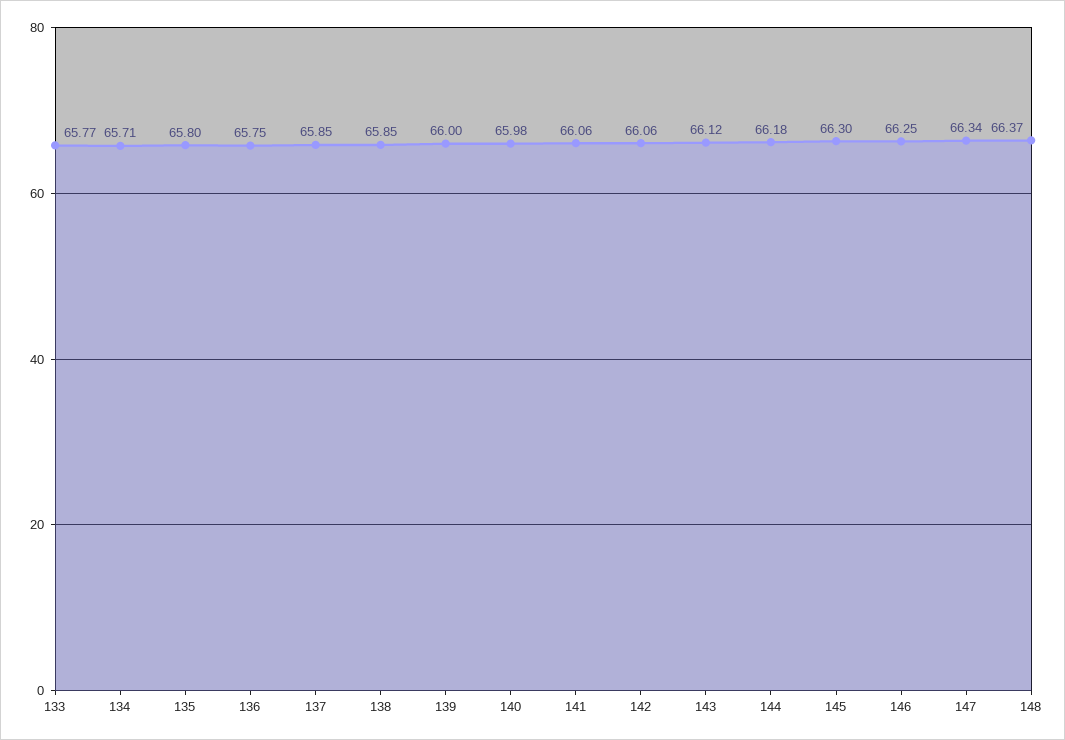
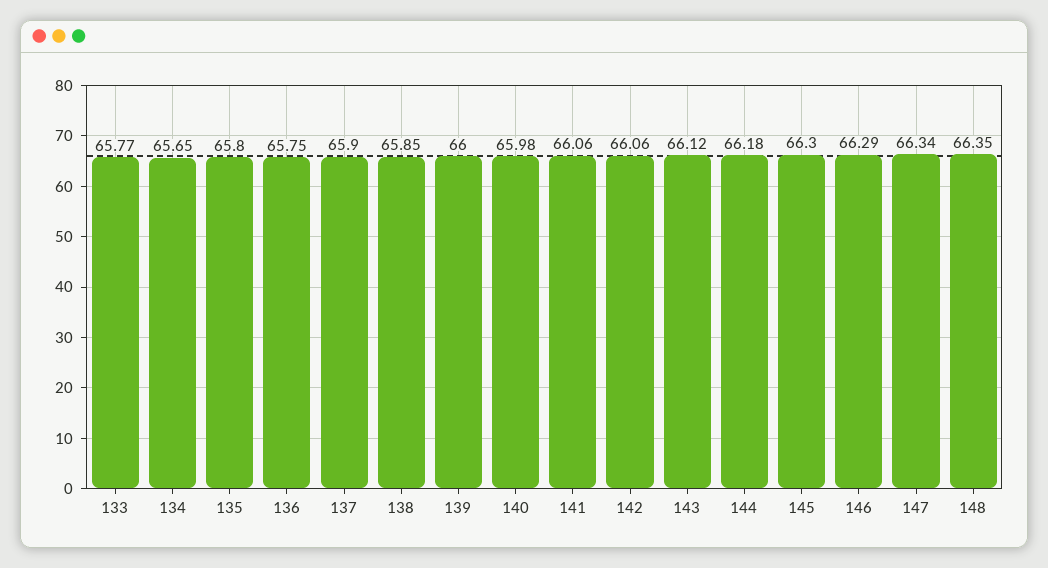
  {
    "133": 65.77,
-   "134": 65.71,
+   "134": 65.65,
    "135": 65.8,
    "136": 65.75,
-   "137": 65.85,
+   "137": 65.9,
    "138": 65.85,
    "139": 66,
    "140": 65.98,
    "141": 66.06,
    "142": 66.06,
    "143": 66.12,
    "144": 66.18,
    "145": 66.3,
-   "146": 66.25,
+   "146": 66.29,
    "147": 66.34,
-   "148": 66.37
+   "148": 66.35
  }

